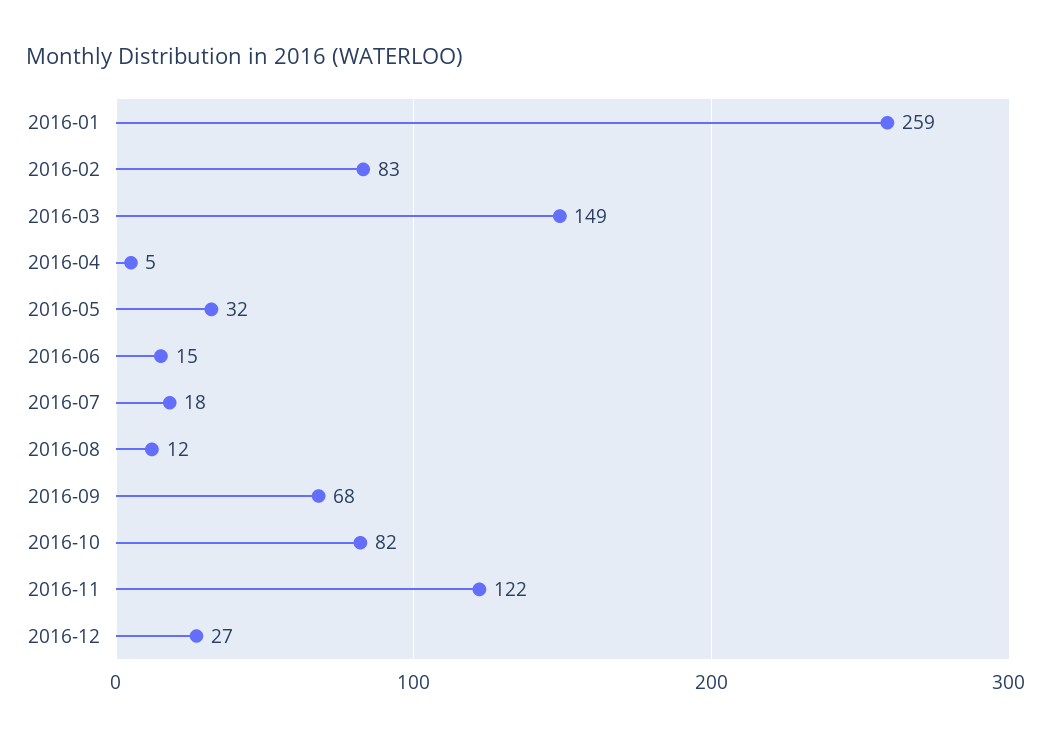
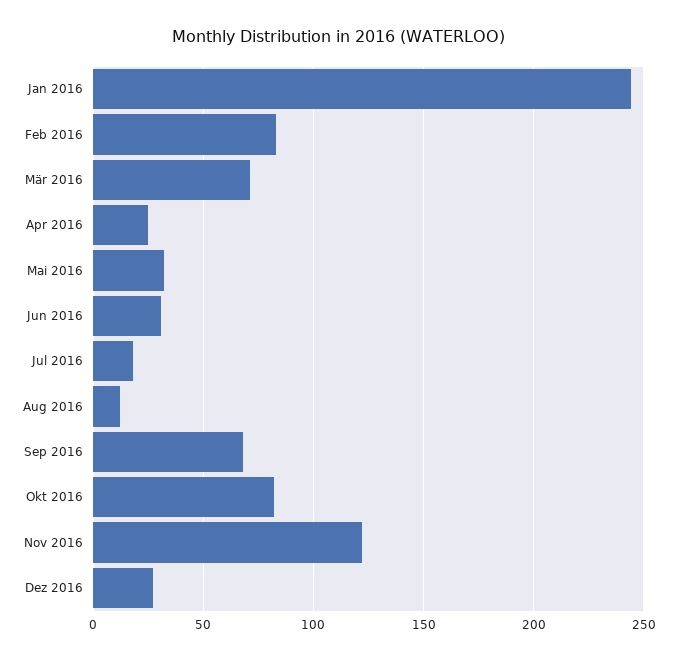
  {
-   "2016-01": 259,
+   "2016-01": 245,
    "2016-02": 83,
-   "2016-03": 149,
+   "2016-03": 70,
-   "2016-04": 5,
+   "2016-04": 25,
    "2016-05": 32,
-   "2016-06": 15,
+   "2016-06": 30,
    "2016-07": 18,
    "2016-08": 12,
    "2016-09": 68,
    "2016-10": 82,
    "2016-11": 122,
    "2016-12": 27
  }

